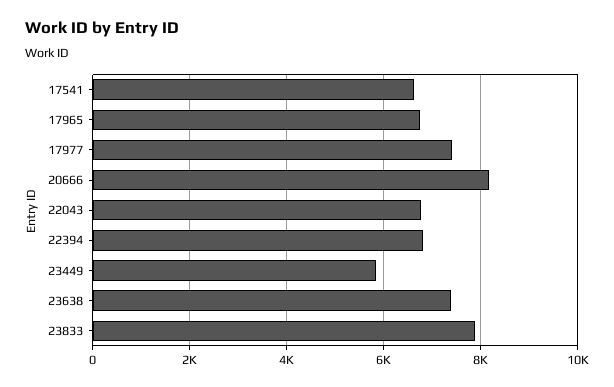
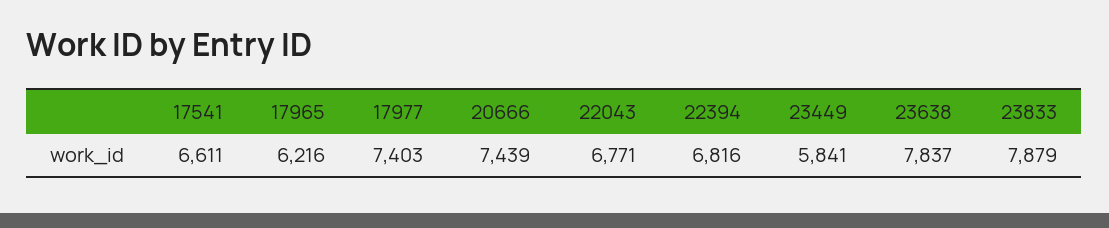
  {
    "17541": 6611,
-   "17965": 6800,
+   "17965": 6216,
    "17977": 7403,
-   "20666": 8200,
+   "20666": 7439,
    "22043": 6771,
    "22394": 6816,
    "23449": 5841,
-   "23638": 7400,
+   "23638": 7837,
    "23833": 7879
  }

